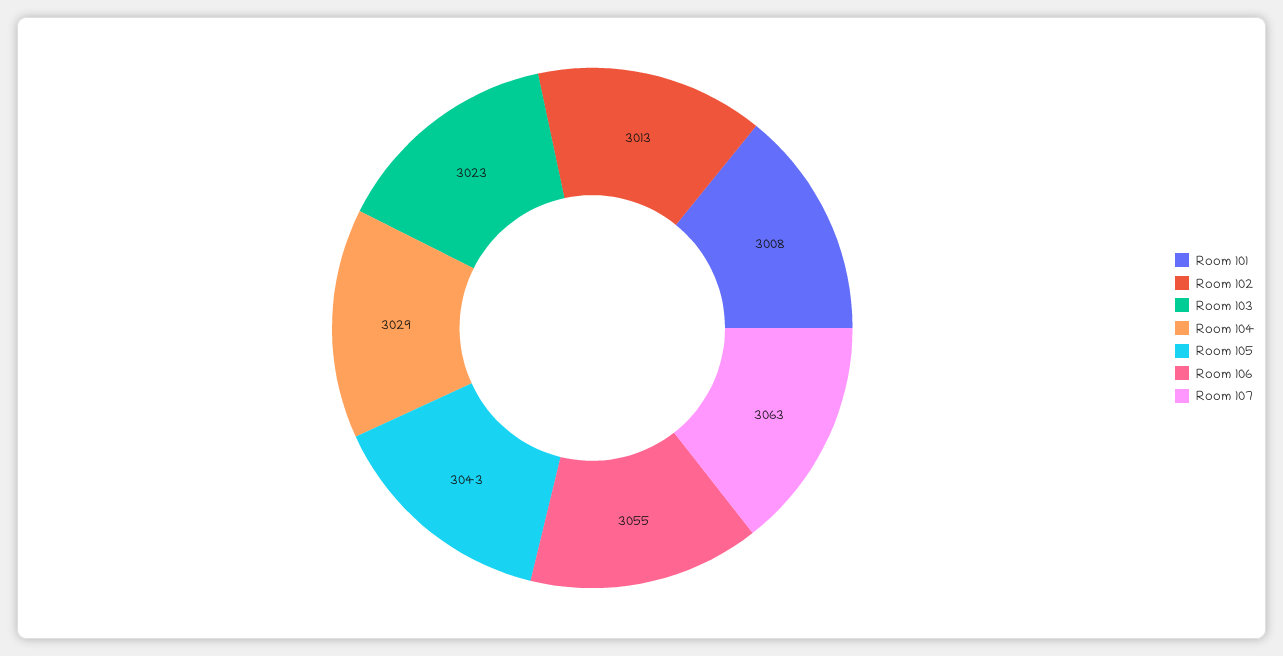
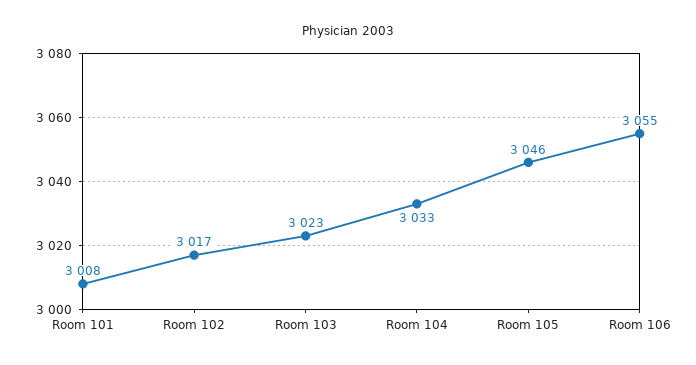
  {
    "Room 101": 3008,
-   "Room 102": 3013,
+   "Room 102": 3017,
    "Room 103": 3023,
-   "Room 104": 3029,
+   "Room 104": 3033,
-   "Room 105": 3043,
+   "Room 105": 3046,
-   "Room 106": 3055,
+   "Room 106": 3055
-   "Room 107": 3063
  }

